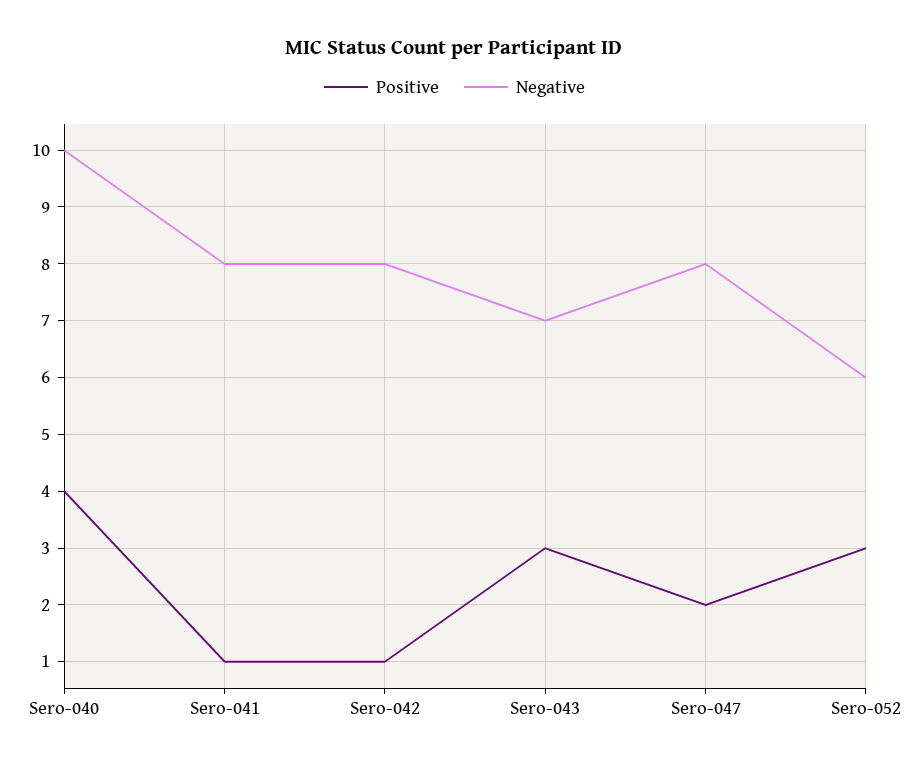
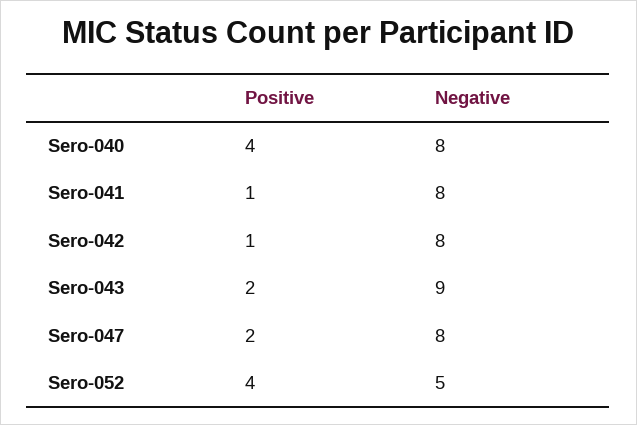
  {
    "Positive": {
      "Sero-040": 4,
      "Sero-041": 1,
      "Sero-042": 1,
-     "Sero-043": 3,
+     "Sero-043": 2,
      "Sero-047": 2,
-     "Sero-052": 3
+     "Sero-052": 4
    },
    "Negative": {
-     "Sero-040": 10,
+     "Sero-040": 8,
      "Sero-041": 8,
      "Sero-042": 8,
-     "Sero-043": 7,
+     "Sero-043": 9,
      "Sero-047": 8,
-     "Sero-052": 6
+     "Sero-052": 5
    }
  }

